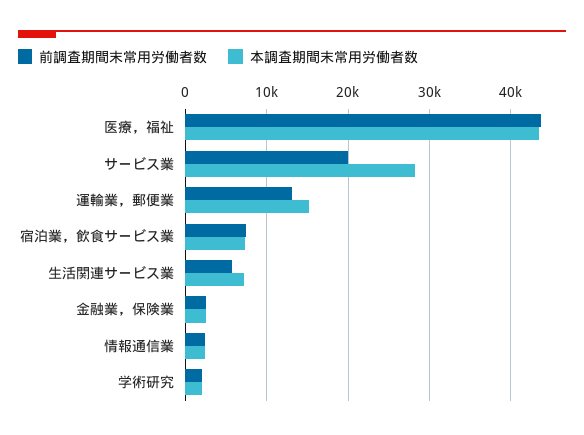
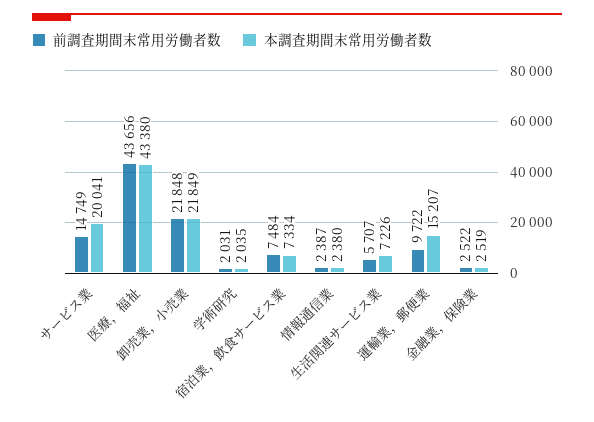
  {
    "前調査期間末常用労働者数": {
      "医療，福祉": 43656,
-     "サービス業": 20000,
+     "サービス業": 14749,
-     "運輸業，郵便業": 13000,
+     "運輸業，郵便業": 9722,
      "宿泊業，飲食サービス業": 7484,
      "生活関連サービス業": 5707,
      "金融業，保険業": 2522,
      "情報通信業": 2387,
-     "学術研究": 2031
+     "学術研究": 2031,
+     "卸売業，小売業": 21848
    },
    "本調査期間末常用労働者数": {
      "医療，福祉": 43380,
-     "サービス業": 28000,
+     "サービス業": 20041,
      "運輸業，郵便業": 15207,
      "宿泊業，飲食サービス業": 7334,
      "生活関連サービス業": 7226,
      "金融業，保険業": 2519,
      "情報通信業": 2380,
-     "学術研究": 2035
+     "学術研究": 2035,
+     "卸売業，小売業": 21849
    }
  }

